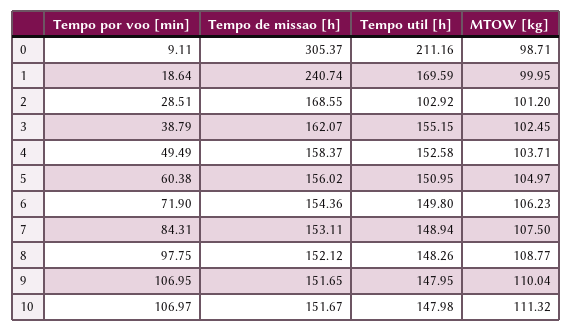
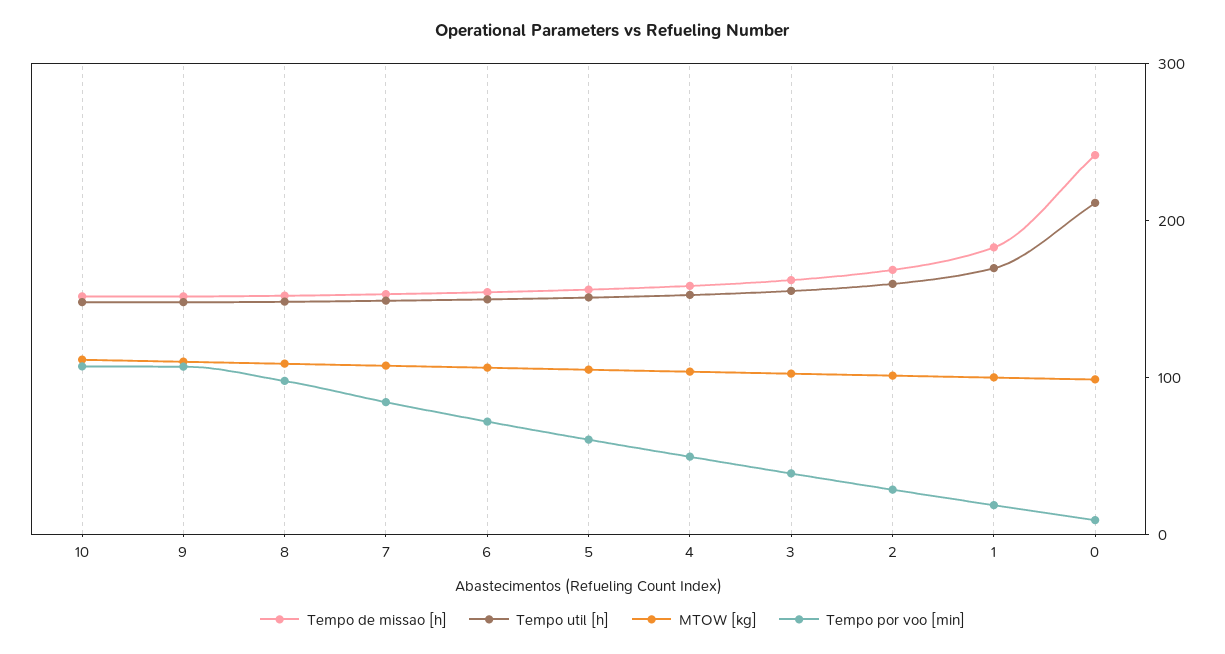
  {
    "Tempo por voo [min]": {
      "0": 9.11,
      "1": 18.64,
      "2": 28.51,
      "3": 38.79,
      "4": 49.49,
      "5": 60.38,
      "6": 71.9,
      "7": 84.31,
      "8": 97.75,
      "9": 106.95,
      "10": 106.97
    },
    "Tempo de missao [h]": {
-     "0": 305.37,
+     "0": 240,
-     "1": 240.74,
+     "1": 180,
      "2": 168.55,
      "3": 162.07,
      "4": 158.37,
      "5": 156.02,
      "6": 154.36,
      "7": 153.11,
      "8": 152.12,
      "9": 151.65,
      "10": 151.67
    },
    "Tempo util [h]": {
      "0": 211.16,
      "1": 169.59,
-     "2": 102.92,
+     "2": 160,
      "3": 155.15,
      "4": 152.58,
      "5": 150.95,
      "6": 149.8,
      "7": 148.94,
      "8": 148.26,
      "9": 147.95,
      "10": 147.98
    },
    "MTOW [kg]": {
      "0": 98.71,
      "1": 99.95,
      "2": 101.2,
      "3": 102.45,
      "4": 103.71,
      "5": 104.97,
      "6": 106.23,
      "7": 107.5,
      "8": 108.77,
      "9": 110.04,
      "10": 111.32
    }
  }

